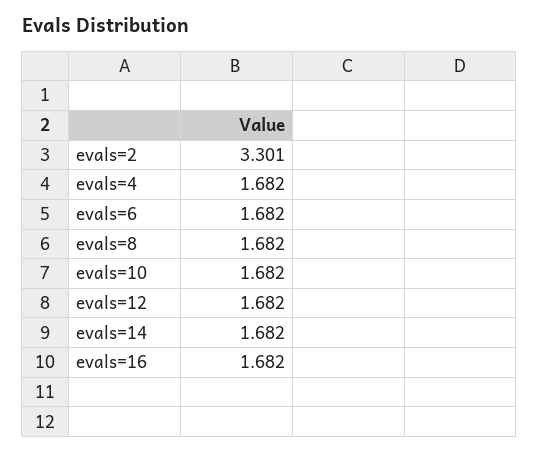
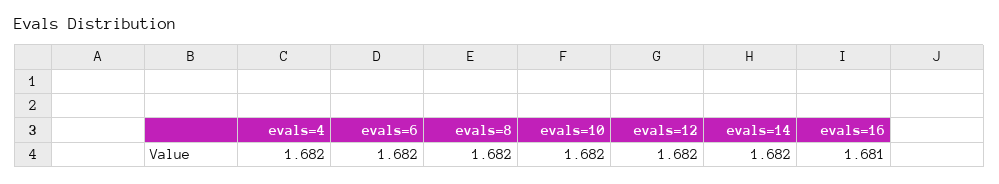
  {
-   "evals=2": 3.301,
    "evals=4": 1.682,
    "evals=6": 1.682,
    "evals=8": 1.682,
    "evals=10": 1.682,
    "evals=12": 1.682,
    "evals=14": 1.682,
-   "evals=16": 1.682
+   "evals=16": 1.681
  }

